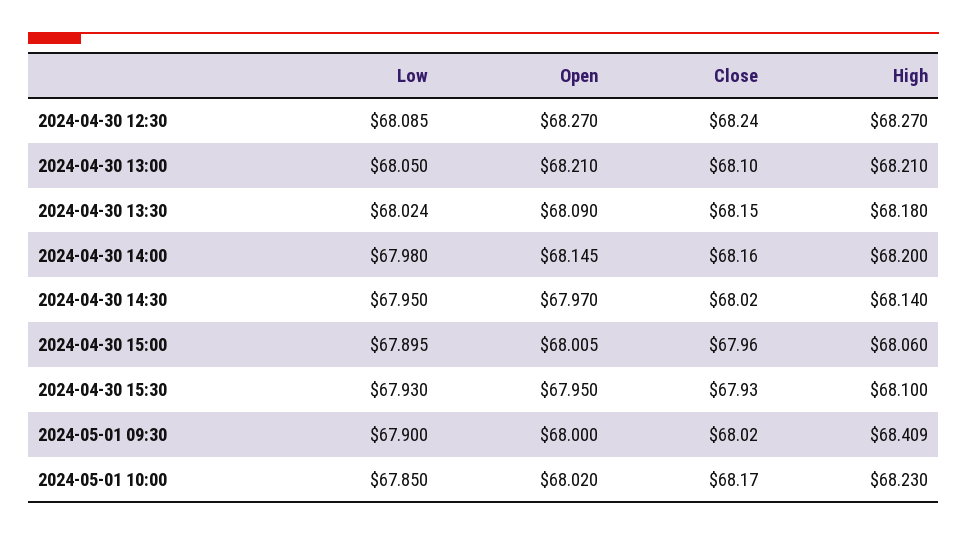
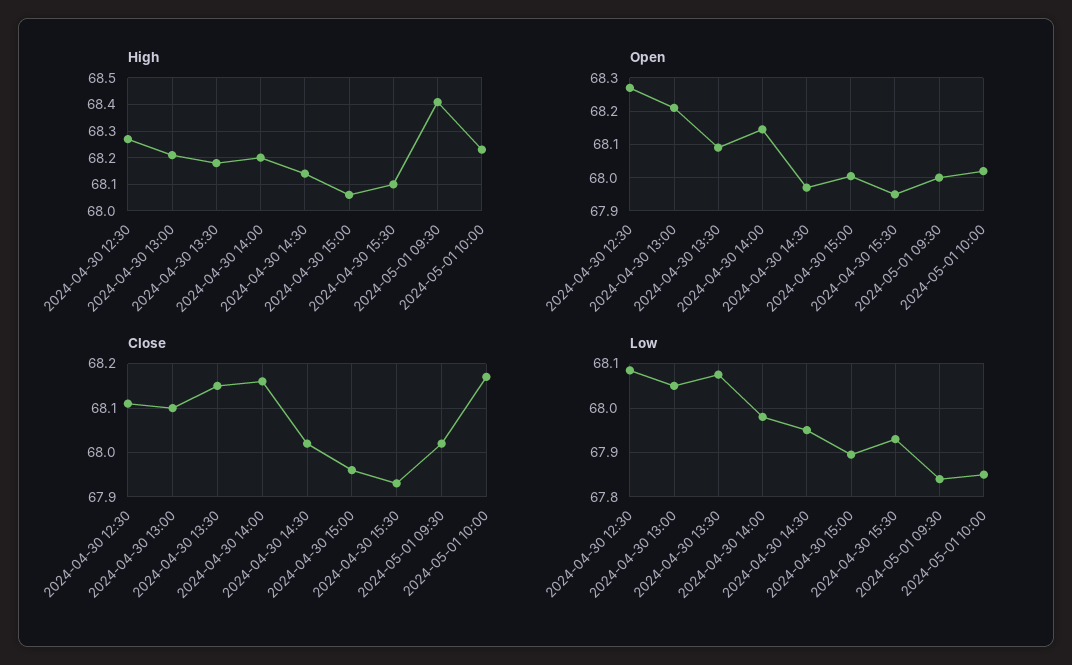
  {
    "Low": {
      "2024-04-30 12:30": 68.085,
      "2024-04-30 13:00": 68.05,
-     "2024-04-30 13:30": 68.024,
+     "2024-04-30 13:30": 68.08,
      "2024-04-30 14:00": 67.98,
      "2024-04-30 14:30": 67.95,
      "2024-04-30 15:00": 67.895,
      "2024-04-30 15:30": 67.93,
-     "2024-05-01 09:30": 67.9,
+     "2024-05-01 09:30": 67.84,
      "2024-05-01 10:00": 67.85
    },
    "Open": {
      "2024-04-30 12:30": 68.27,
      "2024-04-30 13:00": 68.21,
      "2024-04-30 13:30": 68.09,
      "2024-04-30 14:00": 68.145,
      "2024-04-30 14:30": 67.97,
      "2024-04-30 15:00": 68.005,
      "2024-04-30 15:30": 67.95,
      "2024-05-01 09:30": 68,
      "2024-05-01 10:00": 68.02
    },
    "Close": {
-     "2024-04-30 12:30": 68.24,
+     "2024-04-30 12:30": 68.1,
      "2024-04-30 13:00": 68.1,
      "2024-04-30 13:30": 68.15,
      "2024-04-30 14:00": 68.16,
      "2024-04-30 14:30": 68.02,
      "2024-04-30 15:00": 67.96,
      "2024-04-30 15:30": 67.93,
      "2024-05-01 09:30": 68.02,
      "2024-05-01 10:00": 68.17
    },
    "High": {
      "2024-04-30 12:30": 68.27,
      "2024-04-30 13:00": 68.21,
      "2024-04-30 13:30": 68.18,
      "2024-04-30 14:00": 68.2,
      "2024-04-30 14:30": 68.14,
      "2024-04-30 15:00": 68.06,
      "2024-04-30 15:30": 68.1,
      "2024-05-01 09:30": 68.409,
      "2024-05-01 10:00": 68.23
    }
  }

